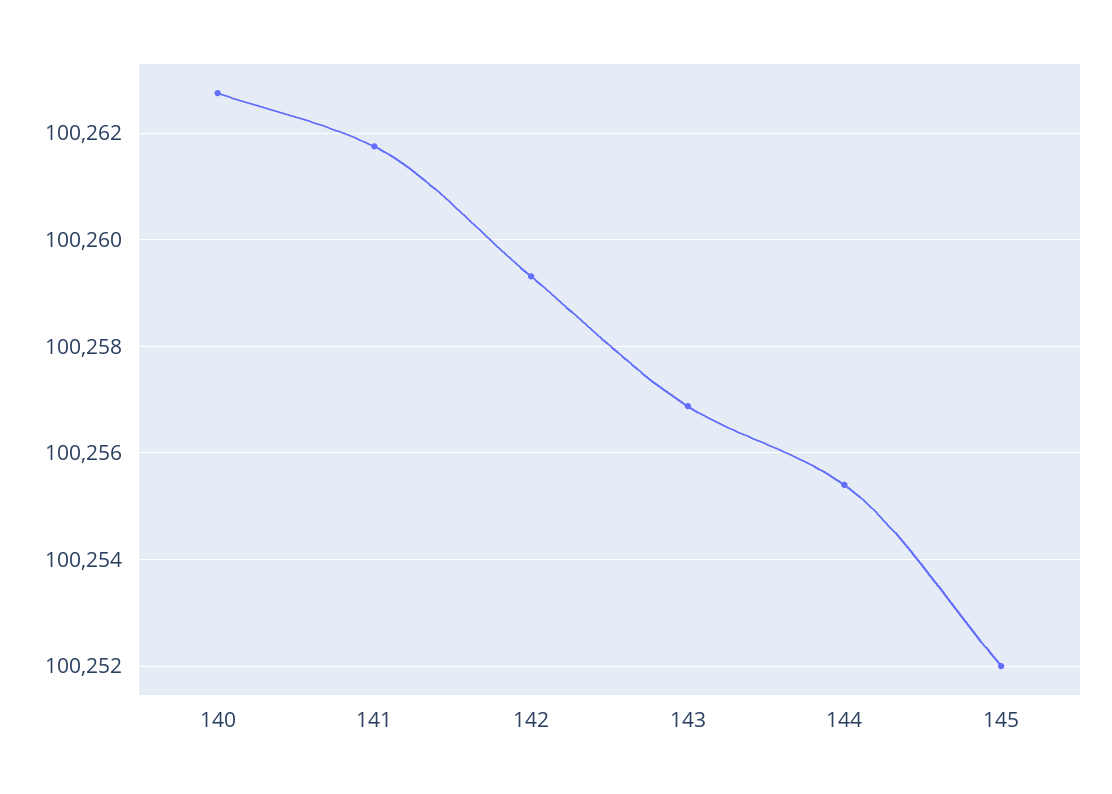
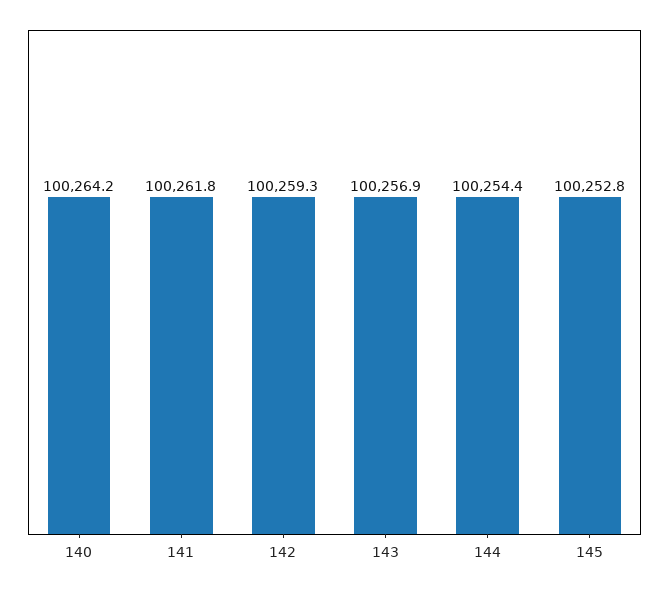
  {
-   "140": 100262.8,
+   "140": 100264.2,
    "141": 100261.8,
    "142": 100259.3,
    "143": 100256.9,
-   "144": 100255.4,
+   "144": 100254.4,
-   "145": 100252
+   "145": 100252.8
  }

